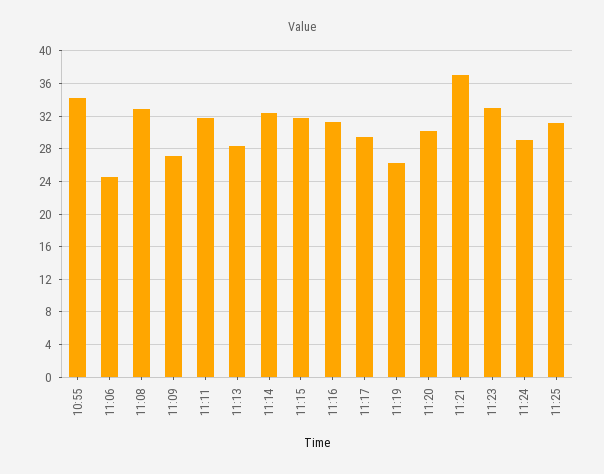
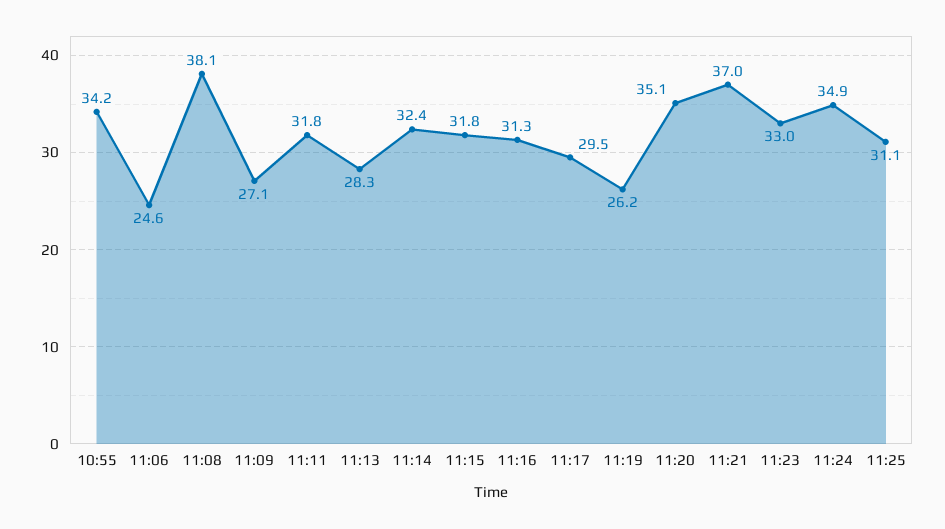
  {
    "10:55": 34.2,
    "11:06": 24.6,
-   "11:08": 33,
+   "11:08": 38.1,
    "11:09": 27.1,
    "11:11": 31.8,
    "11:13": 28.3,
    "11:14": 32.4,
    "11:15": 31.8,
    "11:16": 31.3,
    "11:17": 29.5,
    "11:19": 26.2,
-   "11:20": 30,
+   "11:20": 35.1,
    "11:21": 37,
    "11:23": 33,
-   "11:24": 29,
+   "11:24": 34.9,
    "11:25": 31.1
  }

